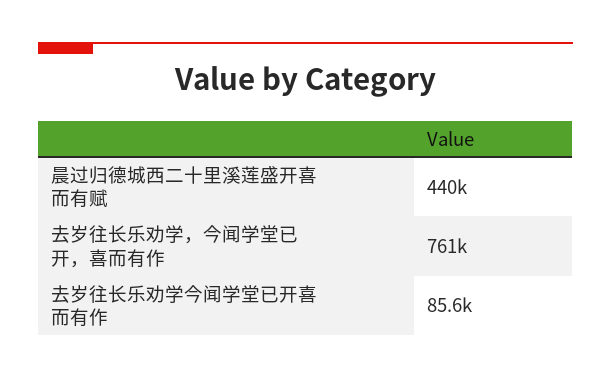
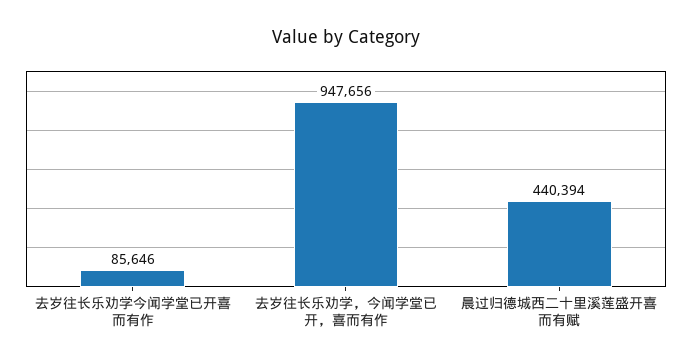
  {
    "晨过归德城西二十里溪莲盛开喜而有赋": 440394,
-   "去岁往长乐劝学，今闻学堂已开，喜而有作": 761000,
+   "去岁往长乐劝学，今闻学堂已开，喜而有作": 947656,
    "去岁往长乐劝学今闻学堂已开喜而有作": 85646
  }

